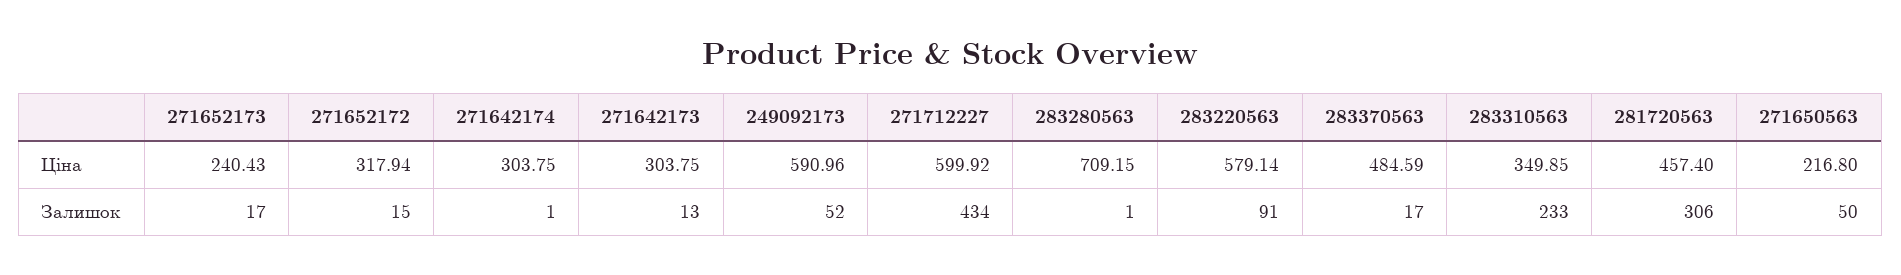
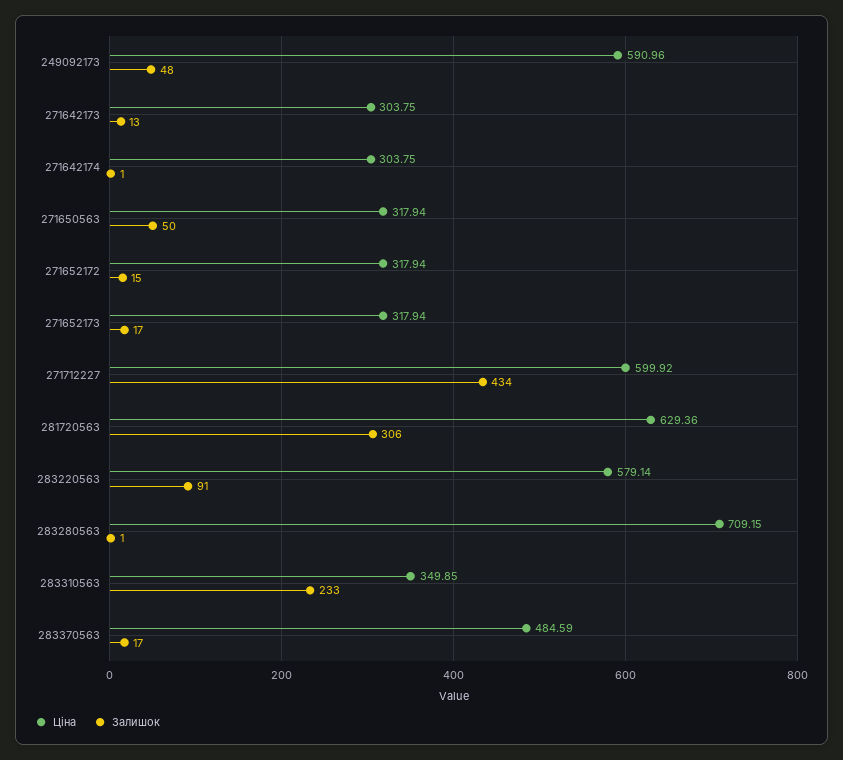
  {
    "Ціна": {
-     "271652173": 240.43,
+     "271652173": 317.94,
      "271652172": 317.94,
      "271642174": 303.75,
      "271642173": 303.75,
      "249092173": 590.96,
      "271712227": 599.92,
      "283280563": 709.15,
      "283220563": 579.14,
      "283370563": 484.59,
      "283310563": 349.85,
-     "281720563": 457.4,
+     "281720563": 629.36,
-     "271650563": 216.8
+     "271650563": 317.94
    },
    "Залишок": {
      "271652173": 17,
      "271652172": 15,
      "271642174": 1,
      "271642173": 13,
-     "249092173": 52,
+     "249092173": 48,
      "271712227": 434,
      "283280563": 1,
      "283220563": 91,
      "283370563": 17,
      "283310563": 233,
      "281720563": 306,
      "271650563": 50
    }
  }

